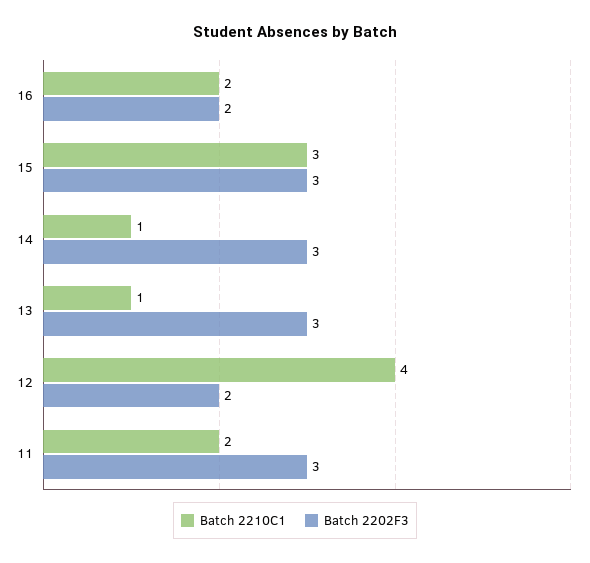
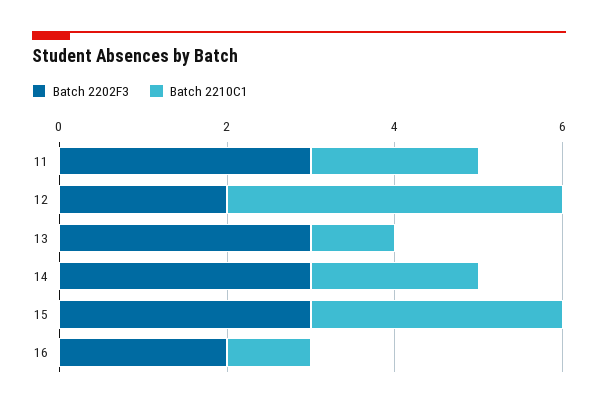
  {
    "Batch 2210C1": {
-     "16": 2,
+     "16": 1,
      "15": 3,
-     "14": 1,
+     "14": 2,
      "13": 1,
      "12": 4,
      "11": 2
    },
    "Batch 2202F3": {
      "16": 2,
      "15": 3,
      "14": 3,
      "13": 3,
      "12": 2,
      "11": 3
    }
  }

